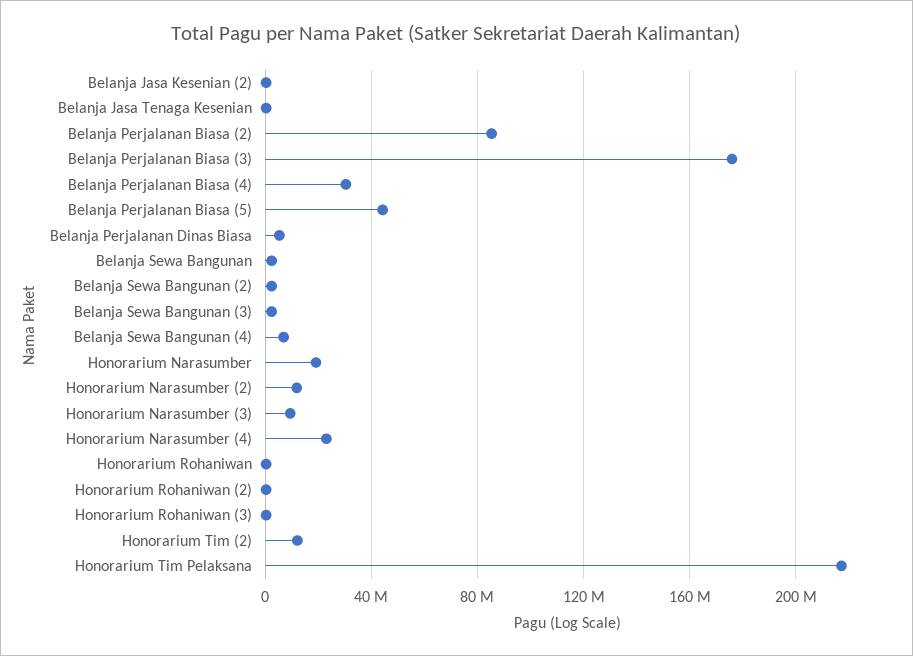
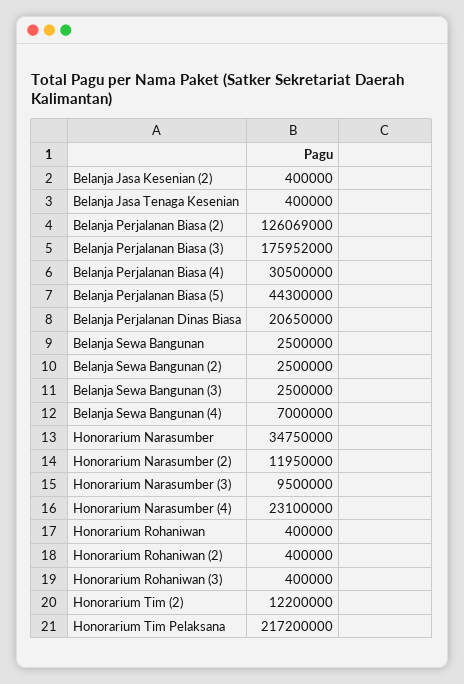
  {
    "Belanja Jasa Kesenian (2)": 400000,
    "Belanja Jasa Tenaga Kesenian": 400000,
-   "Belanja Perjalanan Biasa (2)": 85000000,
+   "Belanja Perjalanan Biasa (2)": 126069000,
    "Belanja Perjalanan Biasa (3)": 175952000,
    "Belanja Perjalanan Biasa (4)": 30500000,
    "Belanja Perjalanan Biasa (5)": 44300000,
-   "Belanja Perjalanan Dinas Biasa": 5000000,
+   "Belanja Perjalanan Dinas Biasa": 20650000,
    "Belanja Sewa Bangunan": 2500000,
    "Belanja Sewa Bangunan (2)": 2500000,
    "Belanja Sewa Bangunan (3)": 2500000,
    "Belanja Sewa Bangunan (4)": 7000000,
-   "Honorarium Narasumber": 20000000,
+   "Honorarium Narasumber": 34750000,
    "Honorarium Narasumber (2)": 11950000,
    "Honorarium Narasumber (3)": 9500000,
    "Honorarium Narasumber (4)": 23100000,
    "Honorarium Rohaniwan": 400000,
    "Honorarium Rohaniwan (2)": 400000,
    "Honorarium Rohaniwan (3)": 400000,
    "Honorarium Tim (2)": 12200000,
    "Honorarium Tim Pelaksana": 217200000
  }

